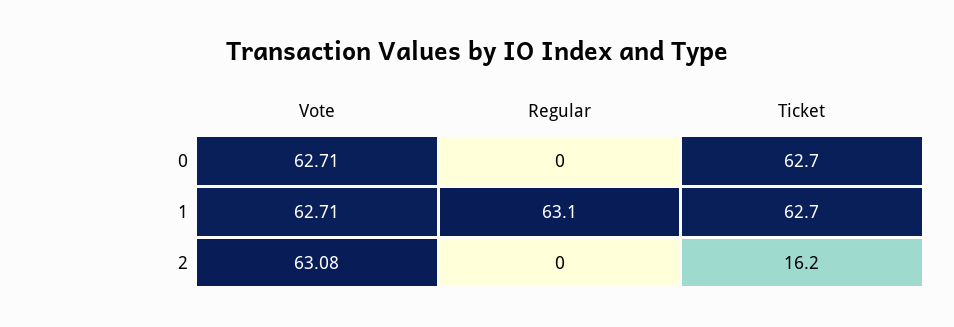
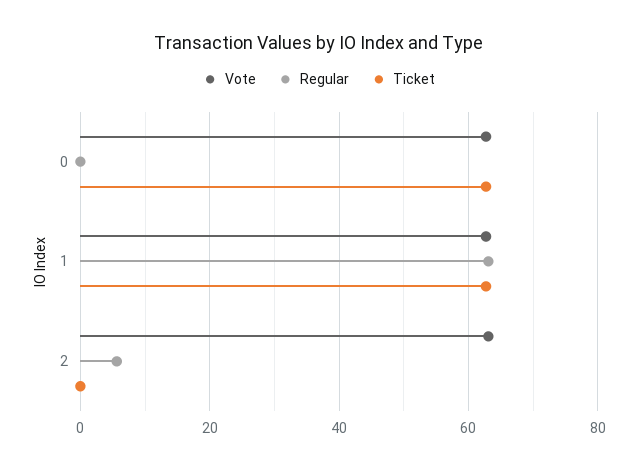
  {
    "Vote": {
      "0": 62.71,
      "1": 62.71,
      "2": 63.08
    },
    "Regular": {
      "0": 0,
      "1": 63.1,
-     "2": 0
+     "2": 6
    },
    "Ticket": {
      "0": 62.7,
      "1": 62.7,
-     "2": 16.2
+     "2": 0
    }
  }

